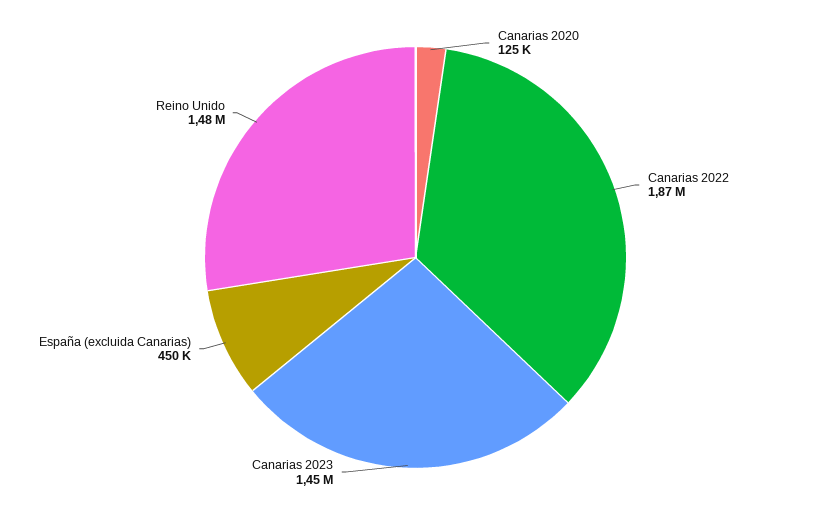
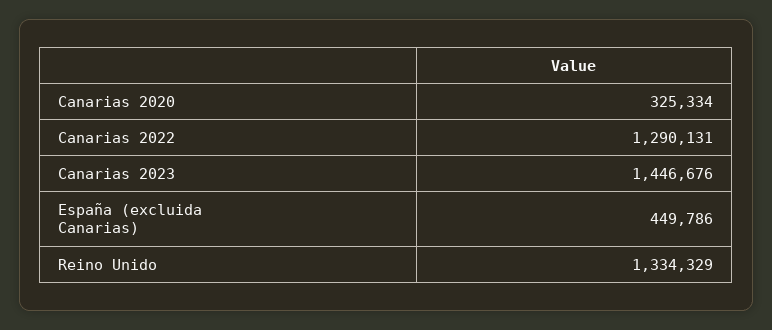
  {
-   "Canarias 2020": 125000,
+   "Canarias 2020": 325334,
-   "Canarias 2022": 1870000,
+   "Canarias 2022": 1290131,
    "Canarias 2023": 1446676,
    "España (excluida Canarias)": 449786,
-   "Reino Unido": 1480000
+   "Reino Unido": 1334329
  }

